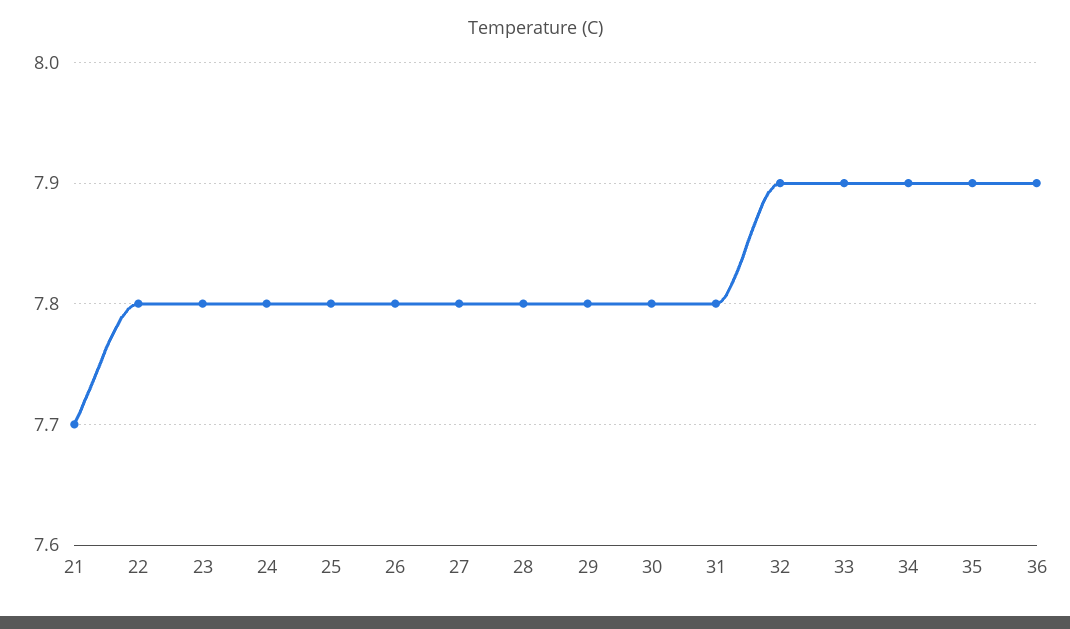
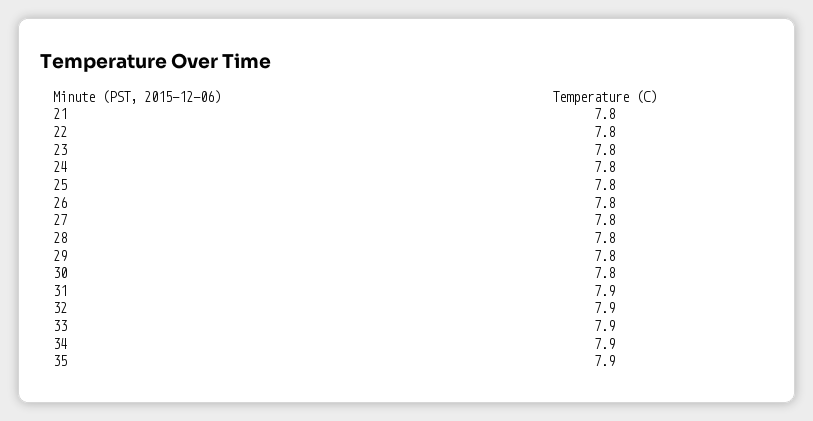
  {
-   "21": 7.7,
+   "21": 7.8,
    "22": 7.8,
    "23": 7.8,
    "24": 7.8,
    "25": 7.8,
    "26": 7.8,
    "27": 7.8,
    "28": 7.8,
    "29": 7.8,
    "30": 7.8,
-   "31": 7.8,
+   "31": 7.9,
    "32": 7.9,
    "33": 7.9,
    "34": 7.9,
-   "35": 7.9,
+   "35": 7.9
-   "36": 7.9
  }

